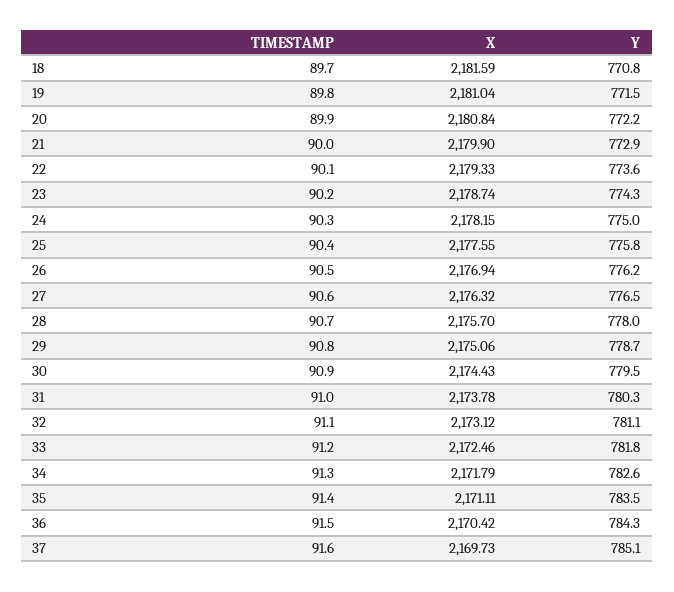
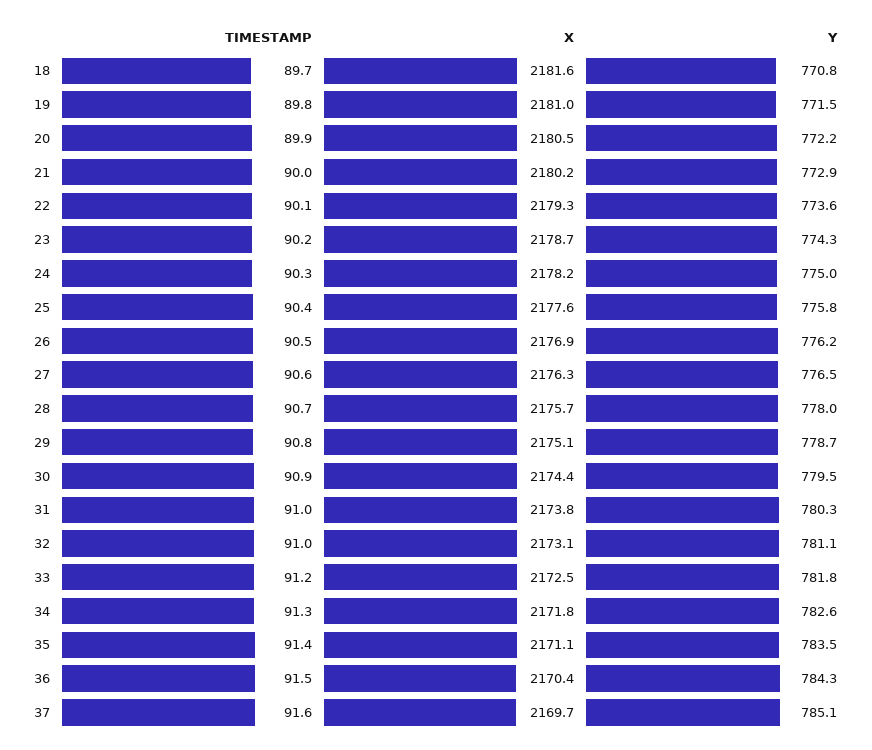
  {
    "TIMESTAMP": {
      "18": 89.7,
      "19": 89.8,
      "20": 89.9,
      "21": 90,
      "22": 90.1,
      "23": 90.2,
      "24": 90.3,
      "25": 90.4,
      "26": 90.5,
      "27": 90.6,
      "28": 90.7,
      "29": 90.8,
      "30": 90.9,
      "31": 91,
-     "32": 91.1,
+     "32": 91,
      "33": 91.2,
      "34": 91.3,
      "35": 91.4,
      "36": 91.5,
      "37": 91.6
    },
    "X": {
      "18": 2181.59,
      "19": 2181.04,
-     "20": 2180.84,
+     "20": 2180.5,
-     "21": 2179.9,
+     "21": 2180.2,
      "22": 2179.33,
      "23": 2178.74,
      "24": 2178.15,
      "25": 2177.55,
      "26": 2176.94,
      "27": 2176.32,
      "28": 2175.7,
      "29": 2175.06,
      "30": 2174.43,
      "31": 2173.78,
      "32": 2173.12,
      "33": 2172.46,
      "34": 2171.79,
      "35": 2171.11,
      "36": 2170.42,
      "37": 2169.73
    },
    "Y": {
      "18": 770.8,
      "19": 771.5,
      "20": 772.2,
      "21": 772.9,
      "22": 773.6,
      "23": 774.3,
      "24": 775,
      "25": 775.8,
      "26": 776.2,
      "27": 776.5,
      "28": 778,
      "29": 778.7,
      "30": 779.5,
      "31": 780.3,
      "32": 781.1,
      "33": 781.8,
      "34": 782.6,
      "35": 783.5,
      "36": 784.3,
      "37": 785.1
    }
  }

